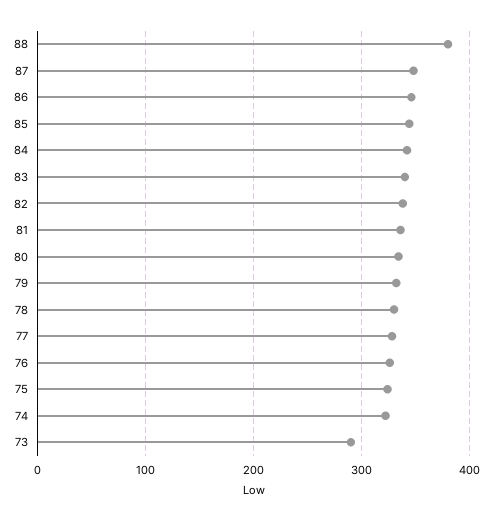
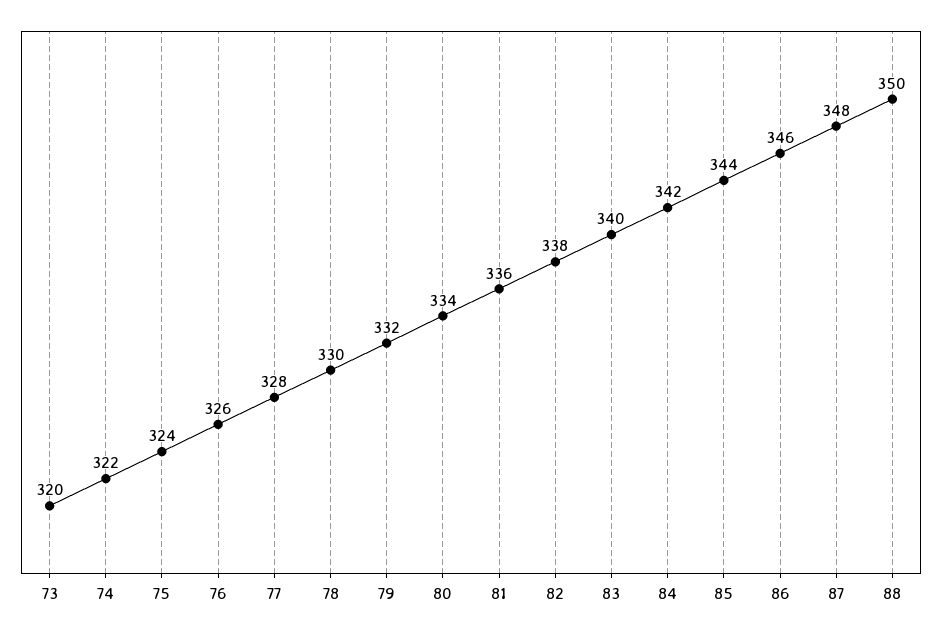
  {
-   "88": 380,
+   "88": 350,
    "87": 348,
    "86": 346,
    "85": 344,
    "84": 342,
    "83": 340,
    "82": 338,
    "81": 336,
    "80": 334,
    "79": 332,
    "78": 330,
    "77": 328,
    "76": 326,
    "75": 324,
    "74": 322,
-   "73": 290
+   "73": 320
  }

